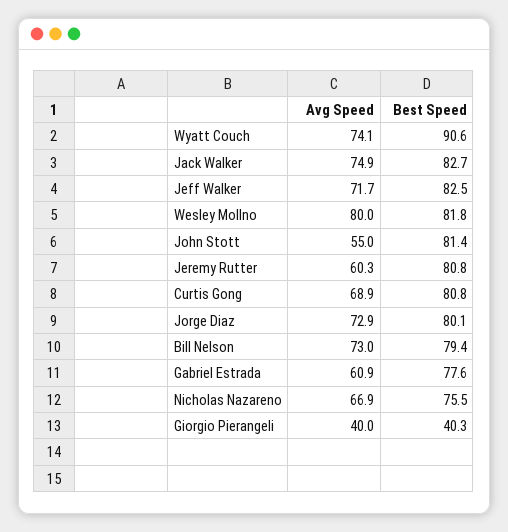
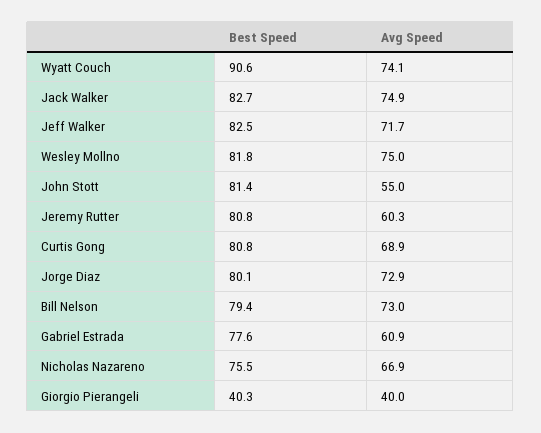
  {
    "Avg Speed": {
      "Wyatt Couch": 74.1,
      "Jack Walker": 74.9,
      "Jeff Walker": 71.7,
-     "Wesley Mollno": 80,
+     "Wesley Mollno": 75,
      "John Stott": 55,
      "Jeremy Rutter": 60.3,
      "Curtis Gong": 68.9,
      "Jorge Diaz": 72.9,
      "Bill Nelson": 73,
      "Gabriel Estrada": 60.9,
      "Nicholas Nazareno": 66.9,
      "Giorgio Pierangeli": 40
    },
    "Best Speed": {
      "Wyatt Couch": 90.6,
      "Jack Walker": 82.7,
      "Jeff Walker": 82.5,
      "Wesley Mollno": 81.8,
      "John Stott": 81.4,
      "Jeremy Rutter": 80.8,
      "Curtis Gong": 80.8,
      "Jorge Diaz": 80.1,
      "Bill Nelson": 79.4,
      "Gabriel Estrada": 77.6,
      "Nicholas Nazareno": 75.5,
      "Giorgio Pierangeli": 40.3
    }
  }

